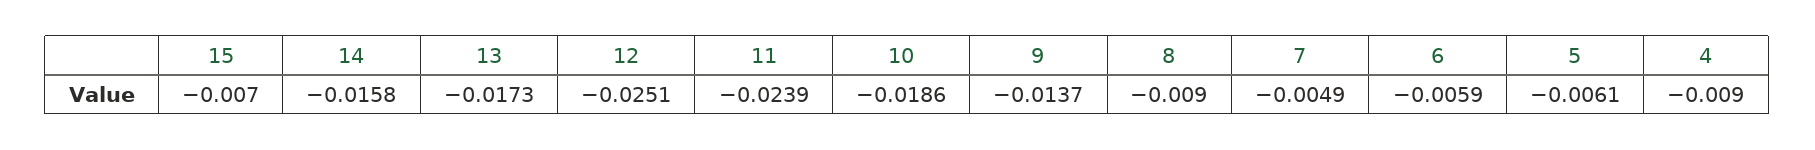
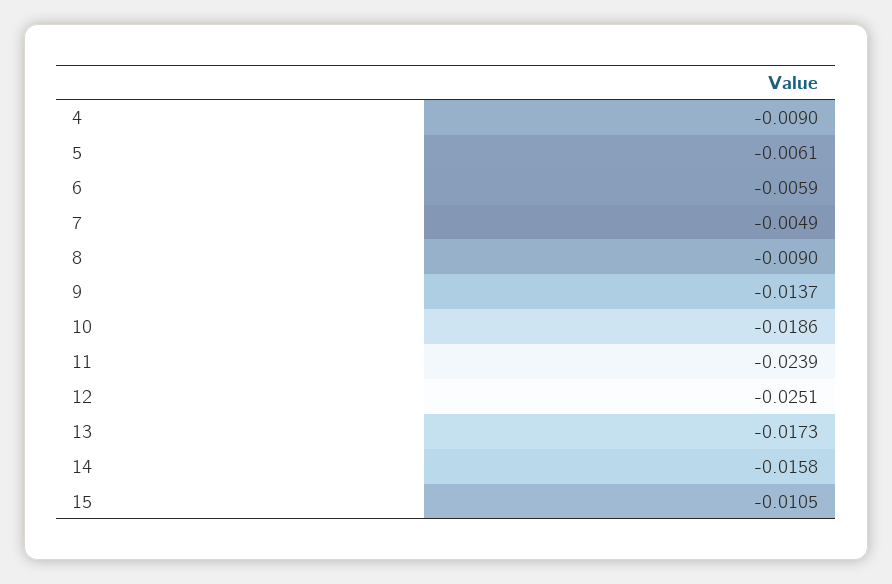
  {
-   "15": -0.007,
+   "15": -0.0105,
    "14": -0.0158,
    "13": -0.0173,
    "12": -0.0251,
    "11": -0.0239,
    "10": -0.0186,
    "9": -0.0137,
    "8": -0.009,
    "7": -0.0049,
    "6": -0.0059,
    "5": -0.0061,
    "4": -0.009
  }

